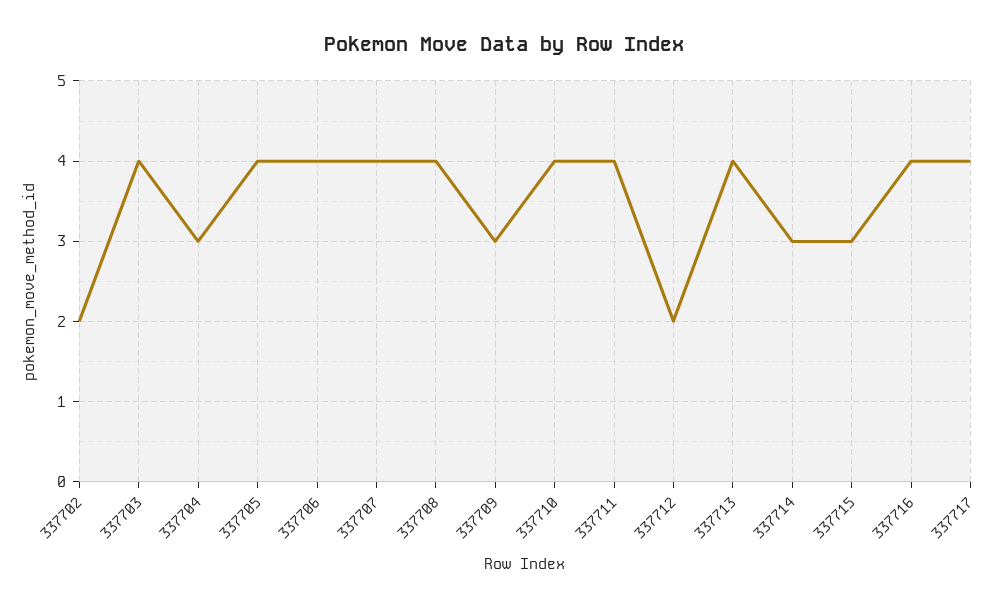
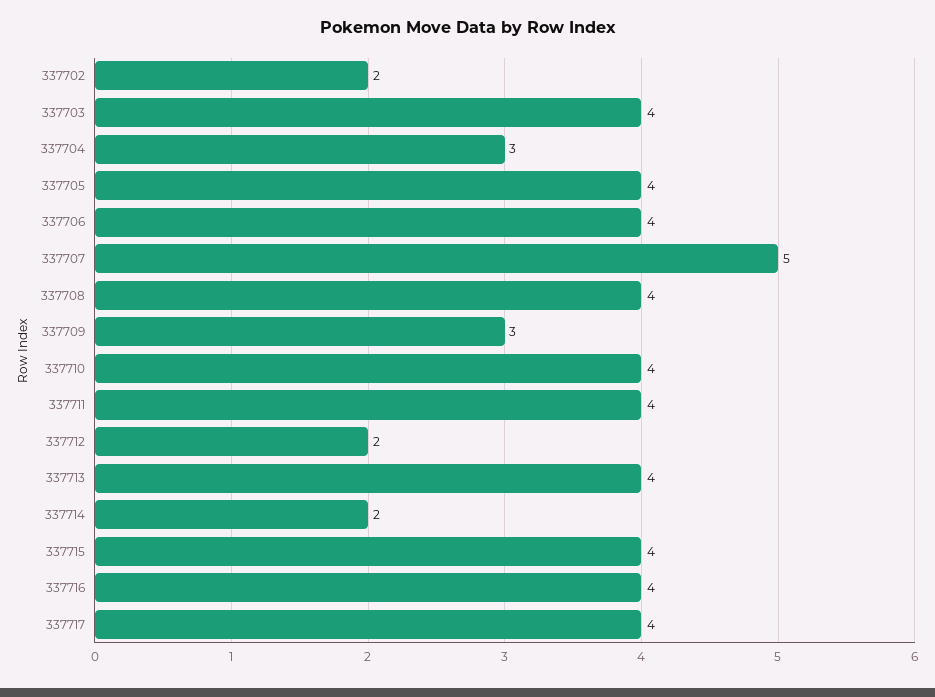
  {
    "337702": 2,
    "337703": 4,
    "337704": 3,
    "337705": 4,
    "337706": 4,
-   "337707": 4,
+   "337707": 5,
    "337708": 4,
    "337709": 3,
    "337710": 4,
    "337711": 4,
    "337712": 2,
    "337713": 4,
-   "337714": 3,
+   "337714": 2,
-   "337715": 3,
+   "337715": 4,
    "337716": 4,
    "337717": 4
  }

